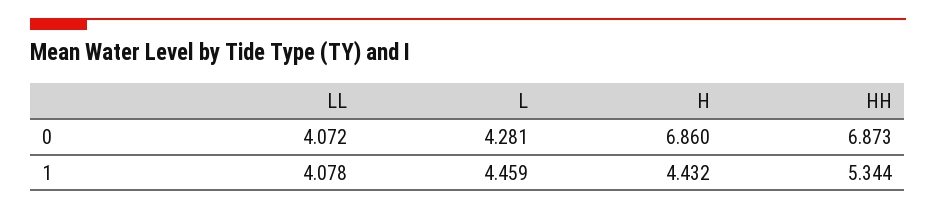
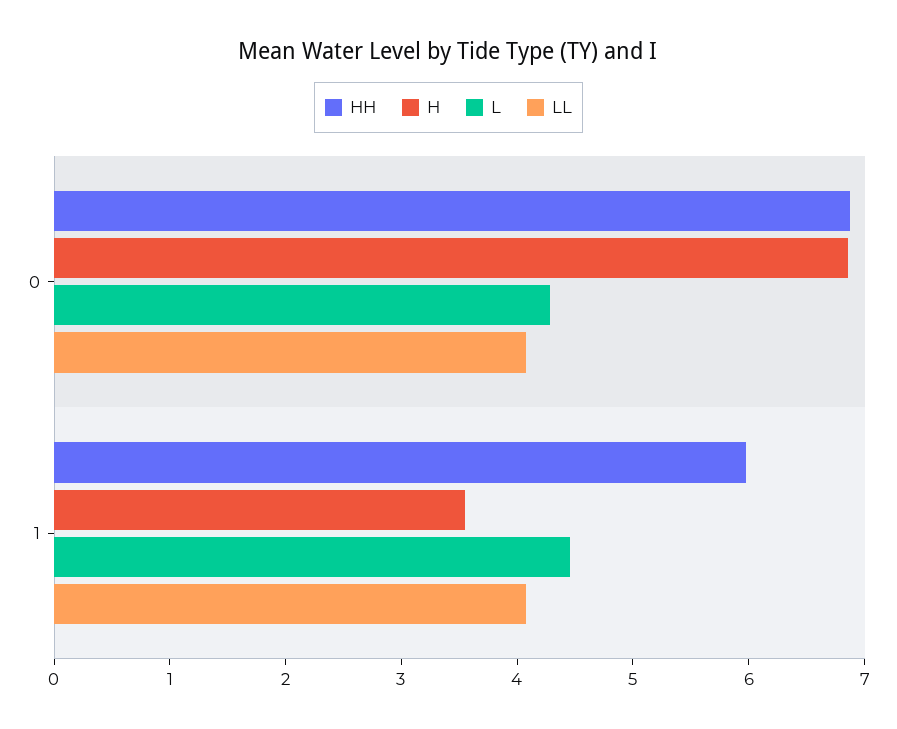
  {
    "LL": {
      "0": 4.072,
      "1": 4.078
    },
    "L": {
      "0": 4.281,
      "1": 4.459
    },
    "H": {
      "0": 6.86,
-     "1": 4.432
+     "1": 3.6
    },
    "HH": {
      "0": 6.873,
-     "1": 5.344
+     "1": 6
    }
  }

